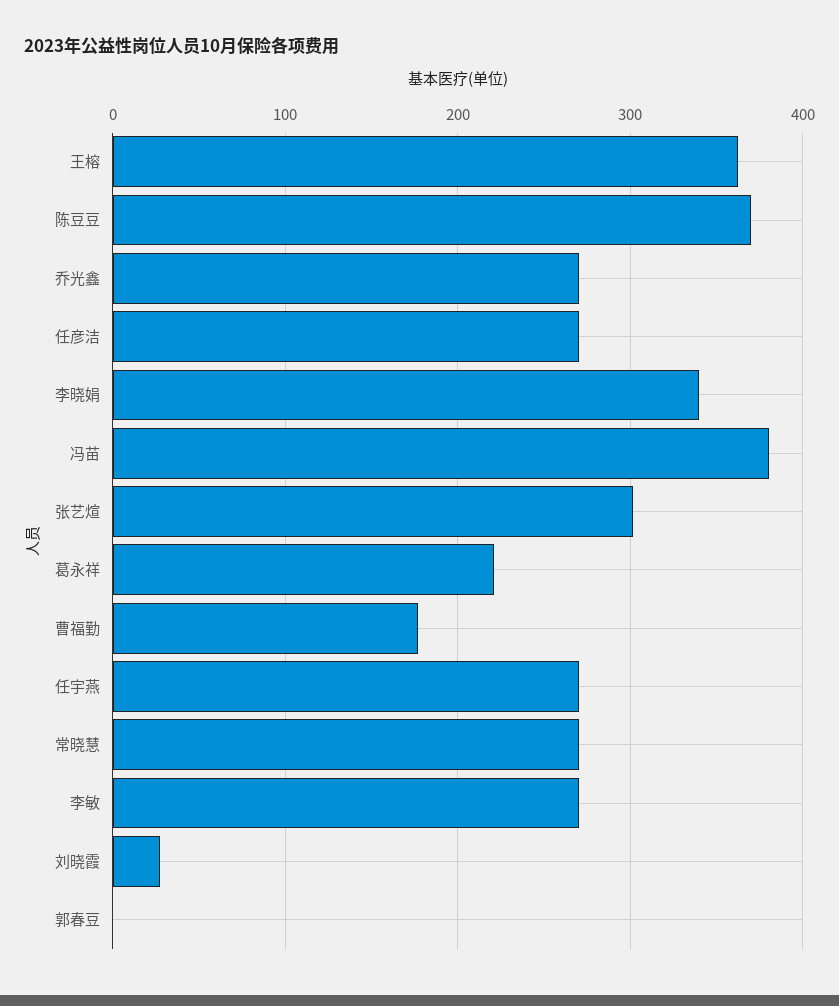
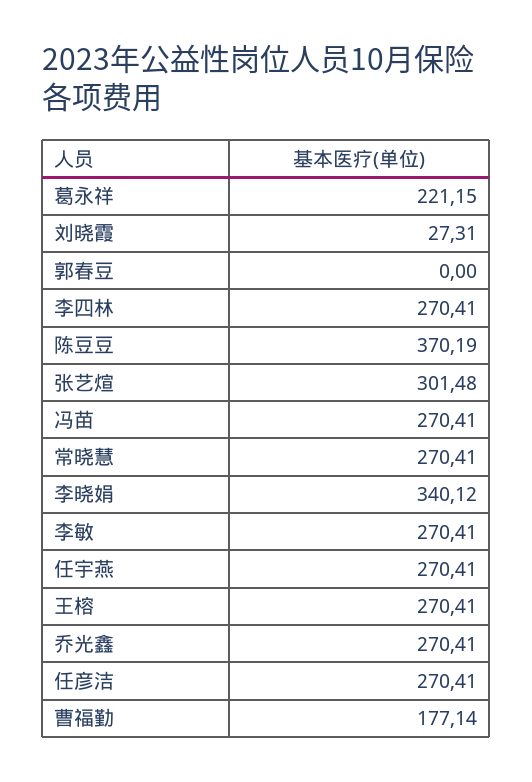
  {
-   "王榕": 360,
+   "王榕": 270.41,
    "陈豆豆": 370.19,
    "乔光鑫": 270.41,
    "任彦洁": 270.41,
    "李晓娟": 340.12,
-   "冯苗": 380,
+   "冯苗": 270.41,
    "张艺煊": 301.48,
    "葛永祥": 221.15,
    "曹福勤": 177.14,
    "任宇燕": 270.41,
    "常晓慧": 270.41,
    "李敏": 270.41,
    "刘晓霞": 27.31,
-   "郭春豆": 0
+   "郭春豆": 0,
+   "李四林": 270.41
  }

